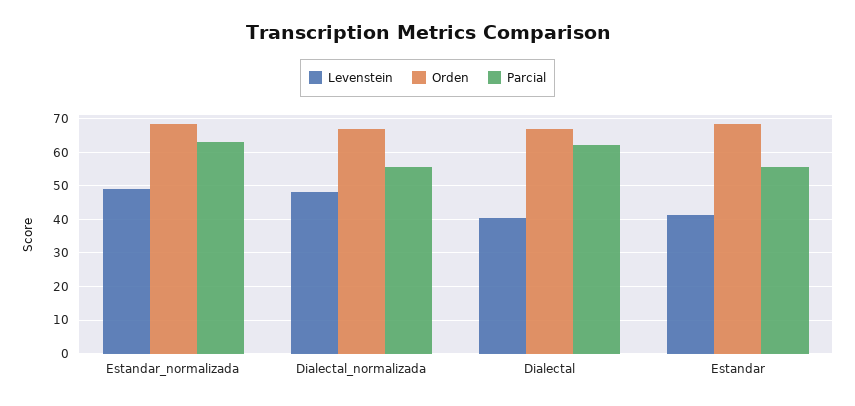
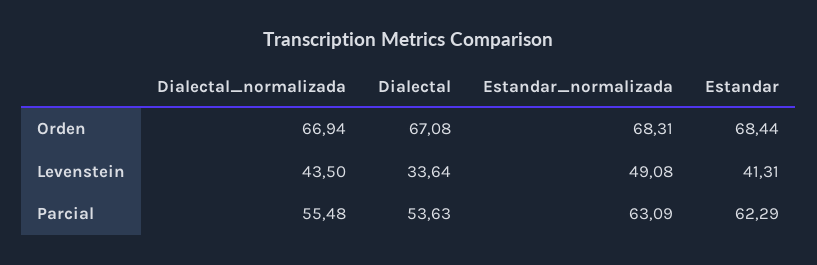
  {
    "Levenstein": {
      "Estandar_normalizada": 49.08,
-     "Dialectal_normalizada": 48,
+     "Dialectal_normalizada": 43.5,
-     "Dialectal": 40,
+     "Dialectal": 33.64,
      "Estandar": 41.31
    },
    "Orden": {
      "Estandar_normalizada": 68.31,
      "Dialectal_normalizada": 66.94,
      "Dialectal": 67.08,
      "Estandar": 68.44
    },
    "Parcial": {
      "Estandar_normalizada": 63.09,
      "Dialectal_normalizada": 55.48,
-     "Dialectal": 62,
+     "Dialectal": 53.63,
-     "Estandar": 56
+     "Estandar": 62.29
    }
  }

